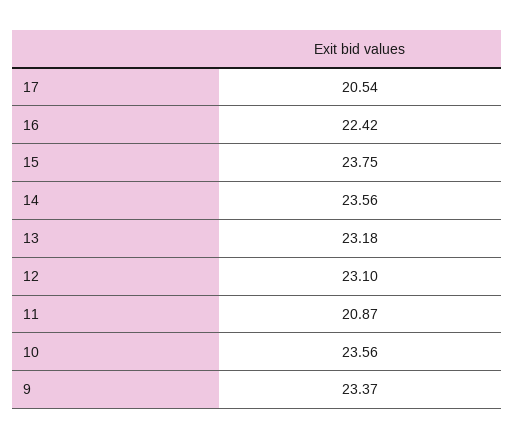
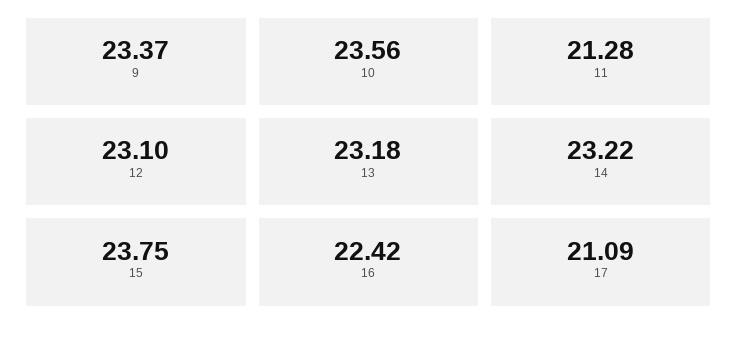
  {
-   "17": 20.54,
+   "17": 21.09,
    "16": 22.42,
    "15": 23.75,
-   "14": 23.56,
+   "14": 23.22,
    "13": 23.18,
    "12": 23.1,
-   "11": 20.87,
+   "11": 21.28,
    "10": 23.56,
    "9": 23.37
  }

